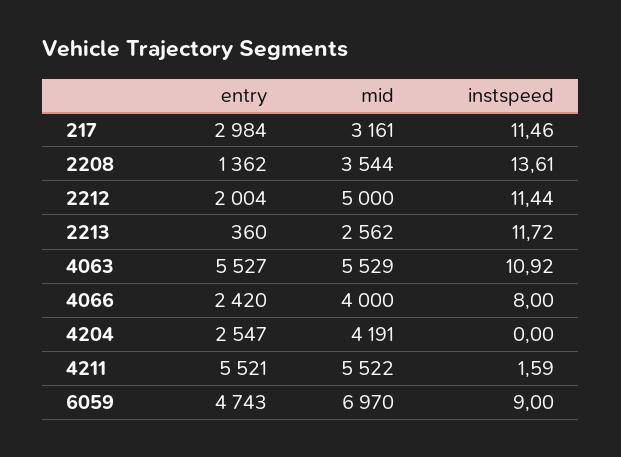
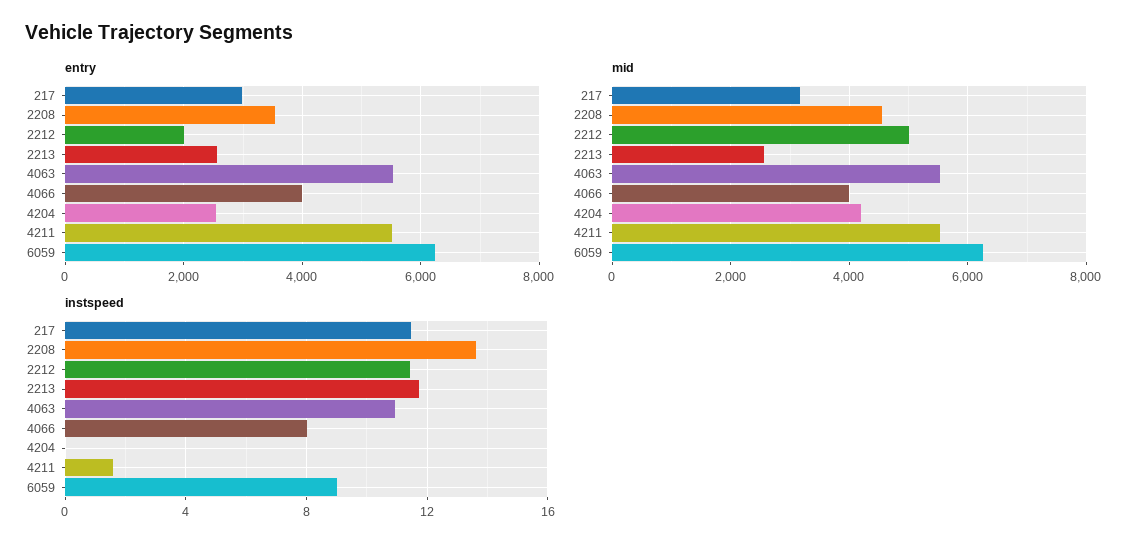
  {
    "entry": {
      "217": 2984,
-     "2208": 1362,
+     "2208": 3600,
      "2212": 2004,
-     "2213": 360,
+     "2213": 2600,
      "4063": 5527,
-     "4066": 2420,
+     "4066": 4000,
      "4204": 2547,
      "4211": 5521,
-     "6059": 4743
+     "6059": 6200
    },
    "mid": {
      "217": 3161,
-     "2208": 3544,
+     "2208": 4600,
      "2212": 5000,
      "2213": 2562,
      "4063": 5529,
      "4066": 4000,
      "4204": 4191,
      "4211": 5522,
-     "6059": 6970
+     "6059": 6200
    },
    "instspeed": {
      "217": 11.46,
      "2208": 13.61,
      "2212": 11.44,
      "2213": 11.72,
      "4063": 10.92,
      "4066": 8,
      "4204": 0,
      "4211": 1.59,
      "6059": 9
    }
  }

